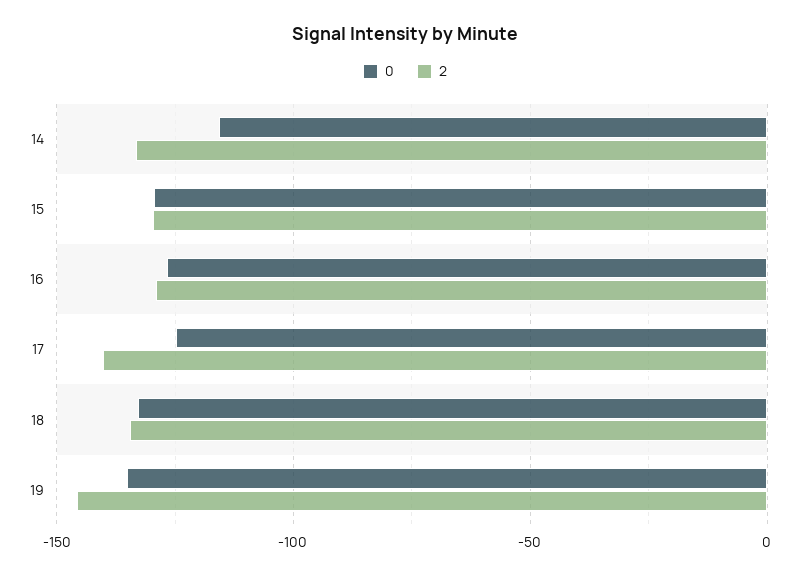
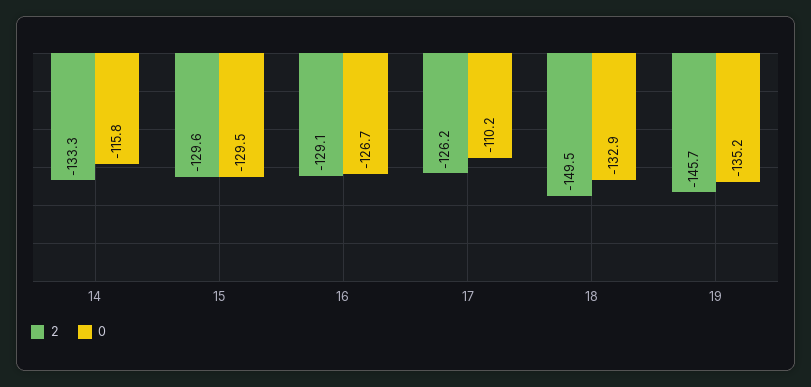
  {
    "0": {
      "14": -115.8,
      "15": -129.5,
      "16": -126.7,
-     "17": -125,
+     "17": -110.2,
      "18": -132.9,
      "19": -135.2
    },
    "2": {
      "14": -133.3,
      "15": -129.6,
      "16": -129.1,
-     "17": -140,
+     "17": -126.2,
-     "18": -135,
+     "18": -149.5,
      "19": -145.7
    }
  }

